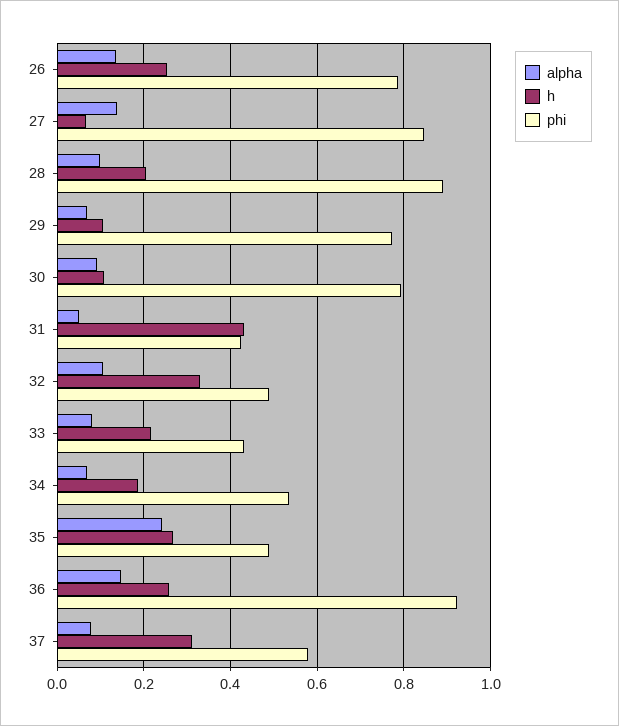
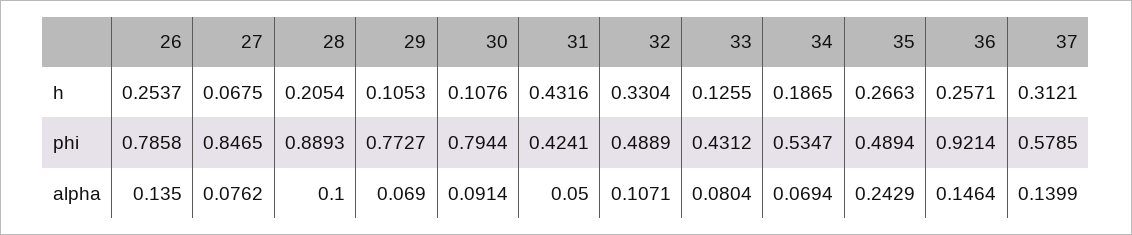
  {
    "alpha": {
      "26": 0.135,
-     "27": 0.14,
+     "27": 0.0762,
      "28": 0.1,
      "29": 0.069,
      "30": 0.0914,
      "31": 0.05,
      "32": 0.1071,
      "33": 0.0804,
      "34": 0.0694,
      "35": 0.2429,
      "36": 0.1464,
-     "37": 0.08
+     "37": 0.1399
    },
    "h": {
      "26": 0.2537,
      "27": 0.0675,
      "28": 0.2054,
      "29": 0.1053,
      "30": 0.1076,
      "31": 0.4316,
      "32": 0.3304,
-     "33": 0.22,
+     "33": 0.1255,
      "34": 0.1865,
      "35": 0.2663,
      "36": 0.2571,
      "37": 0.3121
    },
    "phi": {
      "26": 0.7858,
      "27": 0.8465,
      "28": 0.8893,
      "29": 0.7727,
      "30": 0.7944,
      "31": 0.4241,
      "32": 0.4889,
      "33": 0.4312,
      "34": 0.5347,
      "35": 0.4894,
      "36": 0.9214,
      "37": 0.5785
    }
  }

